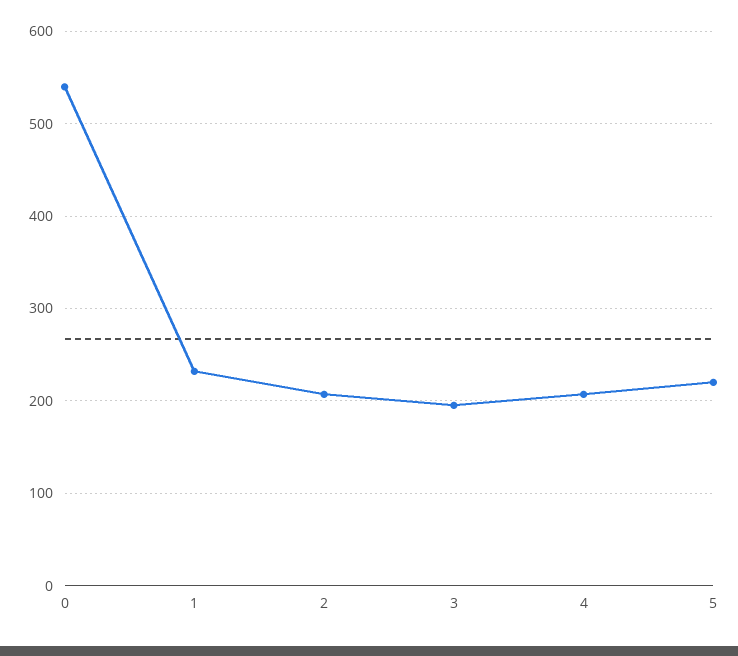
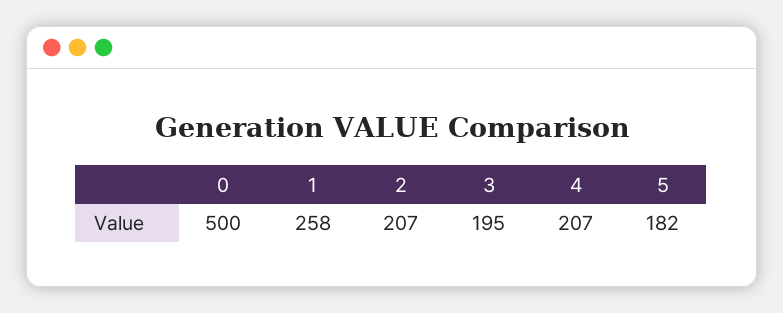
  {
-   "0": 540,
+   "0": 500,
-   "1": 230,
+   "1": 258,
    "2": 207,
    "3": 195,
    "4": 207,
-   "5": 220
+   "5": 182
  }

